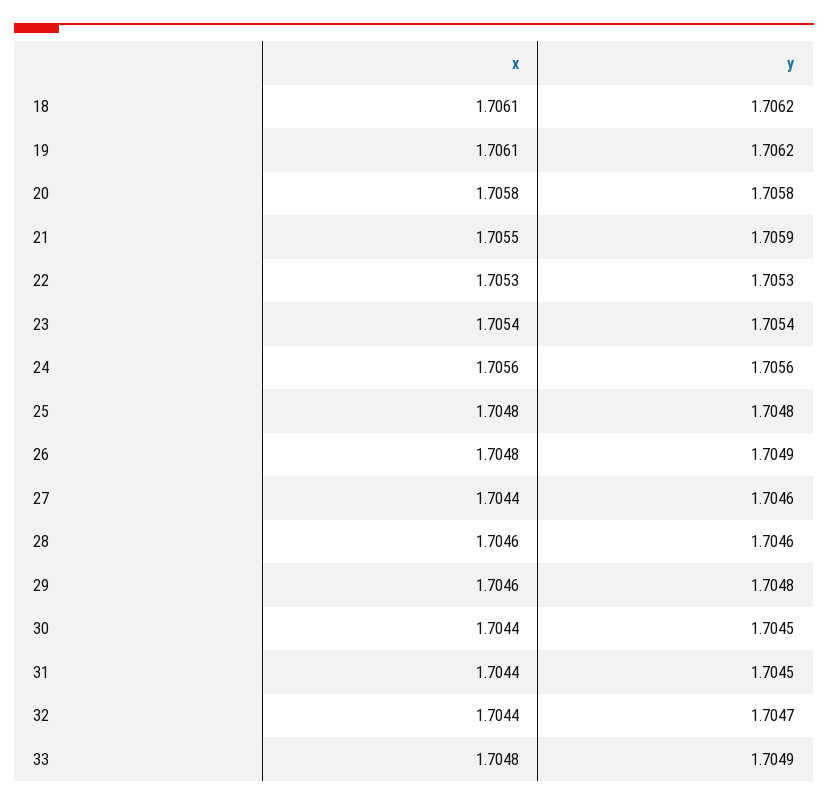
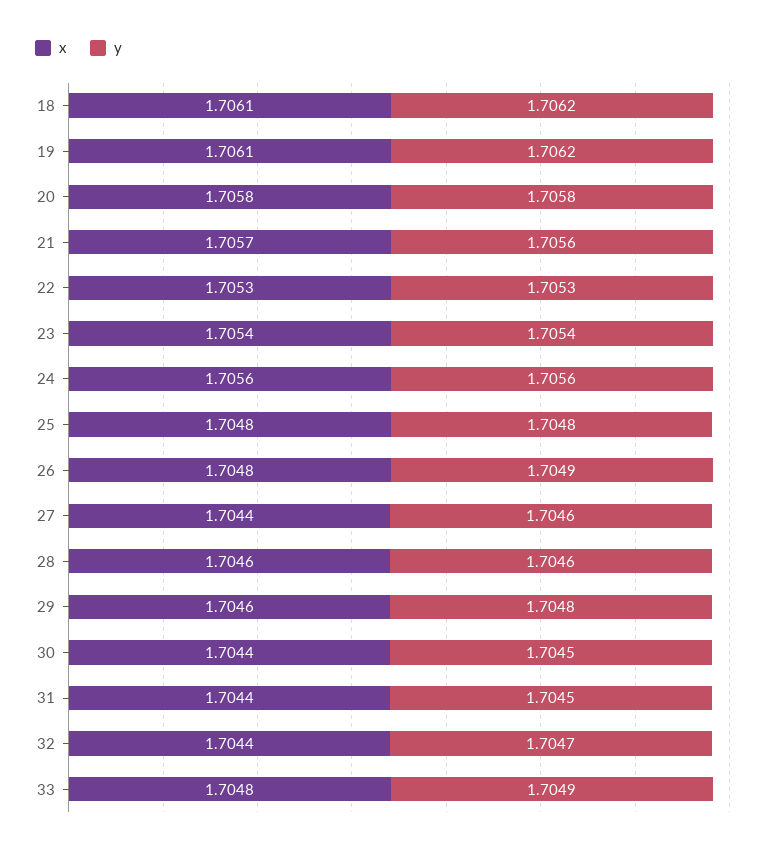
  {
    "x": {
      "18": 1.7061,
      "19": 1.7061,
      "20": 1.7058,
-     "21": 1.7055,
+     "21": 1.7057,
      "22": 1.7053,
      "23": 1.7054,
      "24": 1.7056,
      "25": 1.7048,
      "26": 1.7048,
      "27": 1.7044,
      "28": 1.7046,
      "29": 1.7046,
      "30": 1.7044,
      "31": 1.7044,
      "32": 1.7044,
      "33": 1.7048
    },
    "y": {
      "18": 1.7062,
      "19": 1.7062,
      "20": 1.7058,
-     "21": 1.7059,
+     "21": 1.7056,
      "22": 1.7053,
      "23": 1.7054,
      "24": 1.7056,
      "25": 1.7048,
      "26": 1.7049,
      "27": 1.7046,
      "28": 1.7046,
      "29": 1.7048,
      "30": 1.7045,
      "31": 1.7045,
      "32": 1.7047,
      "33": 1.7049
    }
  }

